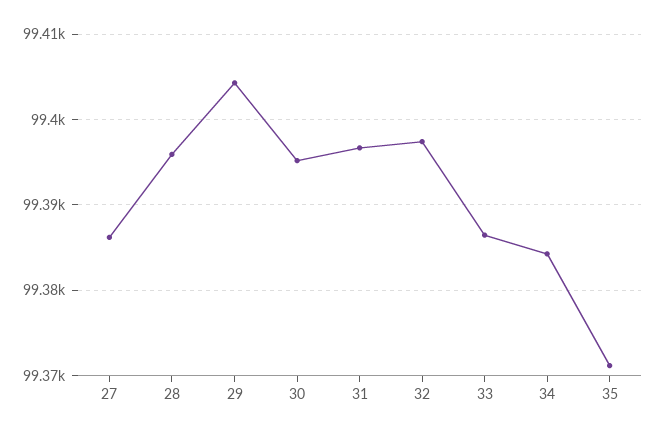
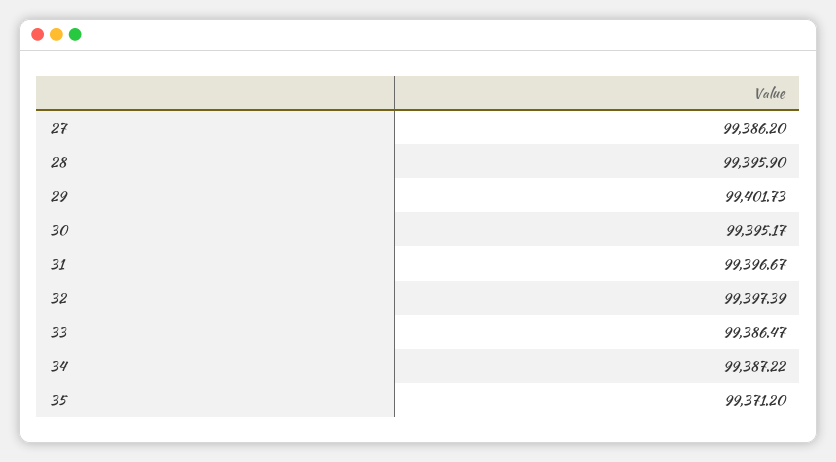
  {
    "27": 99386.2,
    "28": 99395.9,
-   "29": 99404,
+   "29": 99401.73,
    "30": 99395.17,
    "31": 99396.67,
    "32": 99397.39,
    "33": 99386.47,
-   "34": 99384,
+   "34": 99387.22,
    "35": 99371.2
  }

